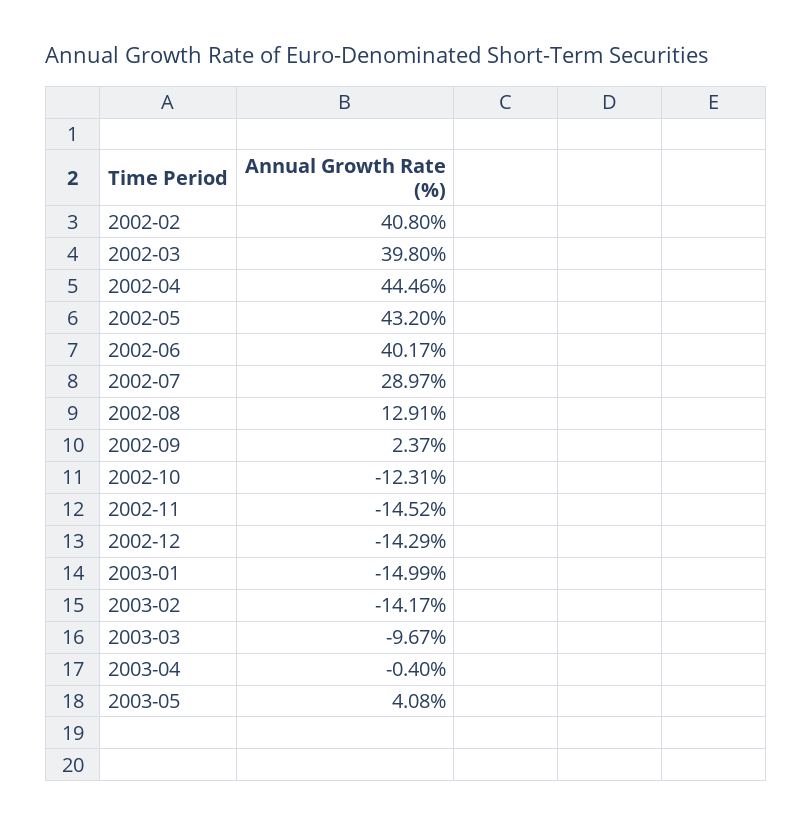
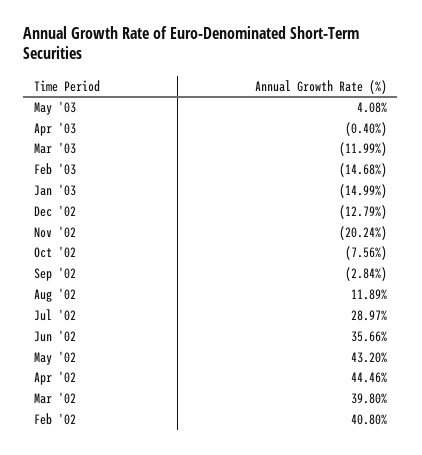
  {
    "2002-02": 40.8,
    "2002-03": 39.8,
    "2002-04": 44.46,
    "2002-05": 43.2,
-   "2002-06": 40.17,
+   "2002-06": 35.66,
    "2002-07": 28.97,
-   "2002-08": 12.91,
+   "2002-08": 11.89,
-   "2002-09": 2.37,
+   "2002-09": -2.84,
-   "2002-10": -12.31,
+   "2002-10": -7.56,
-   "2002-11": -14.52,
+   "2002-11": -20.24,
-   "2002-12": -14.29,
+   "2002-12": -12.79,
    "2003-01": -14.99,
-   "2003-02": -14.17,
+   "2003-02": -14.68,
-   "2003-03": -9.67,
+   "2003-03": -11.99,
    "2003-04": -0.4,
    "2003-05": 4.08
  }

